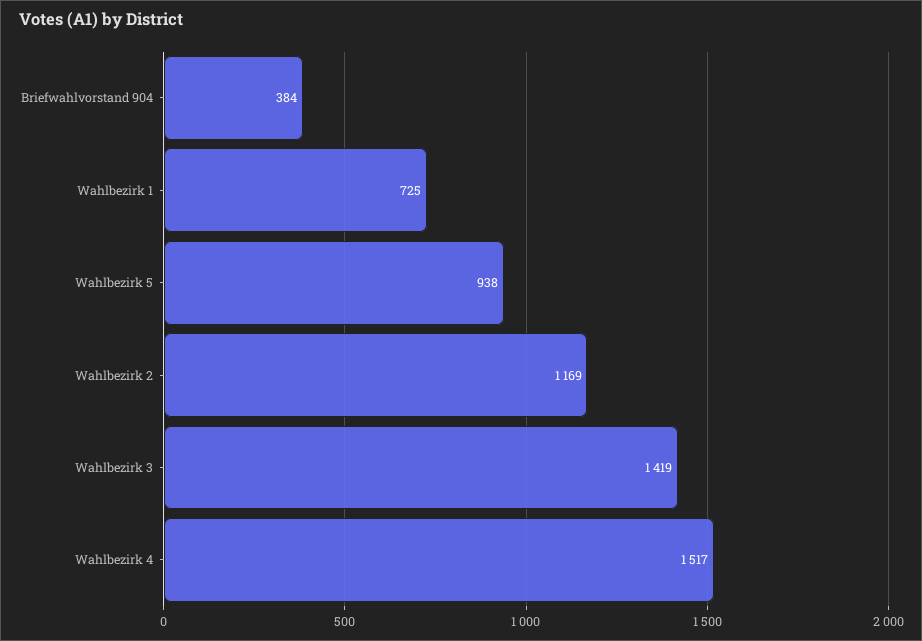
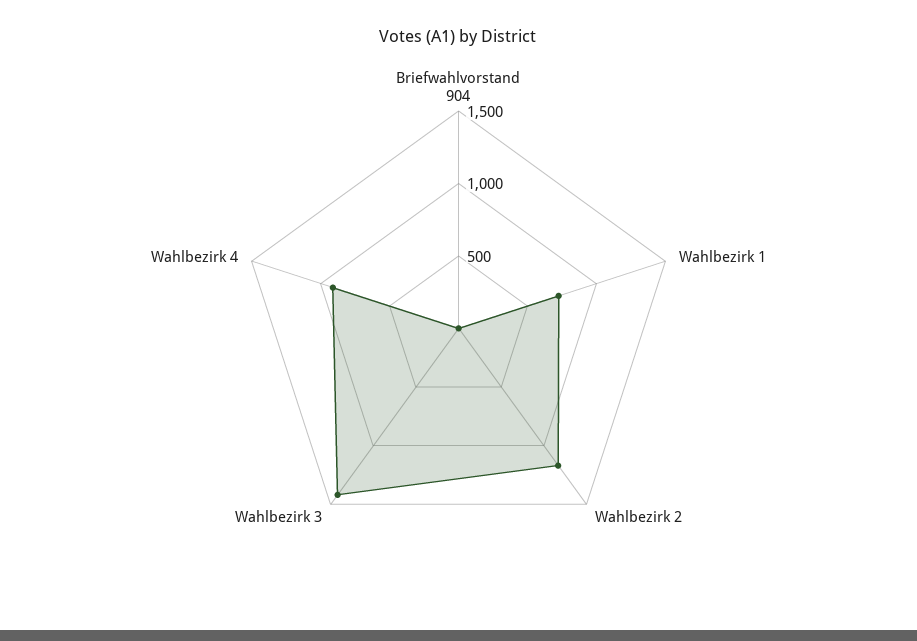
  {
-   "Briefwahlvorstand 904": 384,
+   "Briefwahlvorstand 904": 0,
    "Wahlbezirk 1": 725,
-   "Wahlbezirk 5": 938,
    "Wahlbezirk 2": 1169,
    "Wahlbezirk 3": 1419,
-   "Wahlbezirk 4": 1517
+   "Wahlbezirk 4": 900
  }

